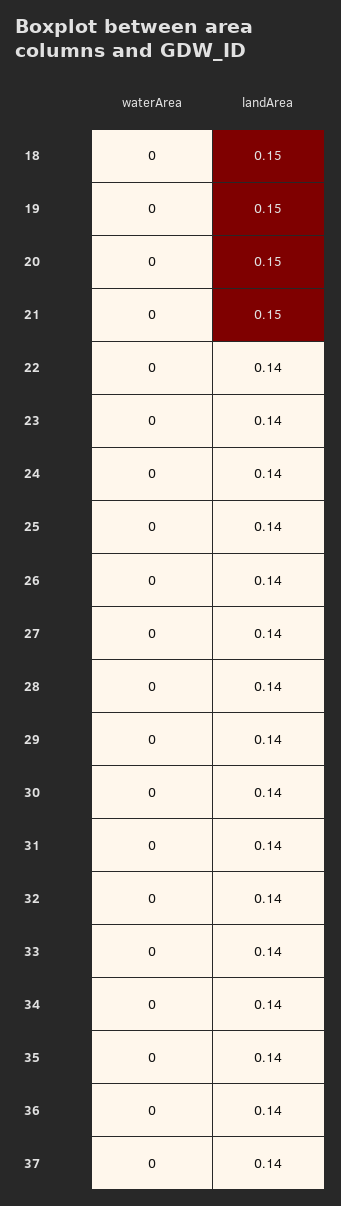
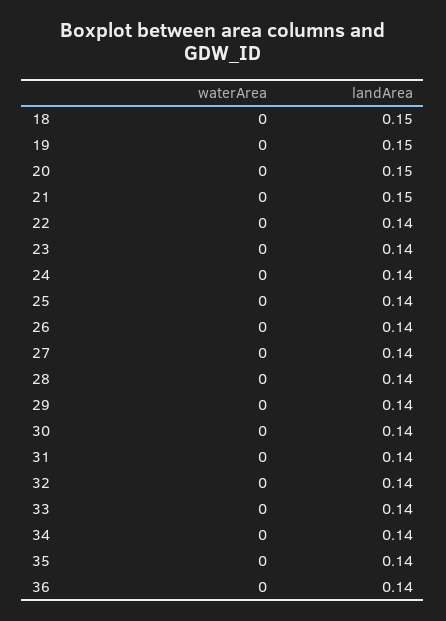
  {
    "waterArea": {
      "18": 0,
      "19": 0,
      "20": 0,
      "21": 0,
      "22": 0,
      "23": 0,
      "24": 0,
      "25": 0,
      "26": 0,
      "27": 0,
      "28": 0,
      "29": 0,
      "30": 0,
      "31": 0,
      "32": 0,
      "33": 0,
      "34": 0,
      "35": 0,
-     "36": 0,
+     "36": 0
-     "37": 0
    },
    "landArea": {
      "18": 0.15,
      "19": 0.15,
      "20": 0.15,
      "21": 0.15,
      "22": 0.14,
      "23": 0.14,
      "24": 0.14,
      "25": 0.14,
      "26": 0.14,
      "27": 0.14,
      "28": 0.14,
      "29": 0.14,
      "30": 0.14,
      "31": 0.14,
      "32": 0.14,
      "33": 0.14,
      "34": 0.14,
      "35": 0.14,
-     "36": 0.14,
+     "36": 0.14
-     "37": 0.14
    }
  }

